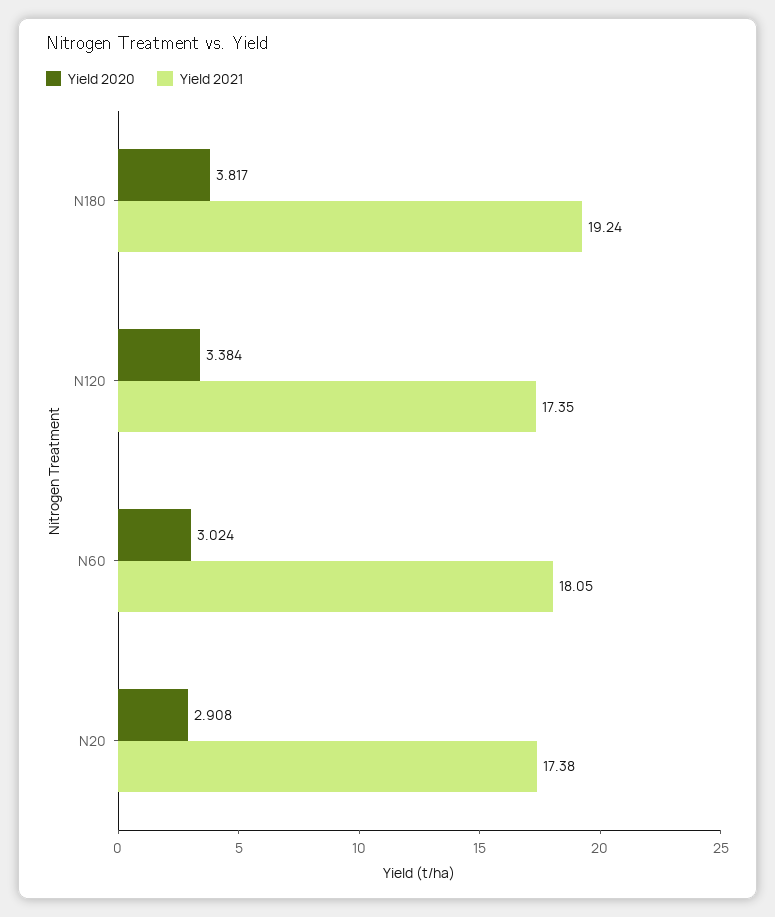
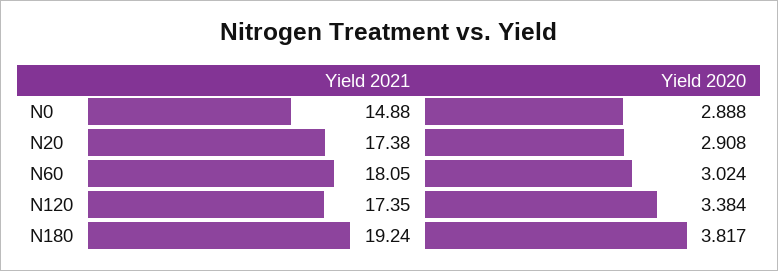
  {
    "Yield 2020": {
      "N180": 3.817,
      "N120": 3.384,
      "N60": 3.024,
-     "N20": 2.908
+     "N20": 2.908,
+     "N0": 2.888
    },
    "Yield 2021": {
      "N180": 19.24,
      "N120": 17.35,
      "N60": 18.05,
-     "N20": 17.38
+     "N20": 17.38,
+     "N0": 14.88
    }
  }

